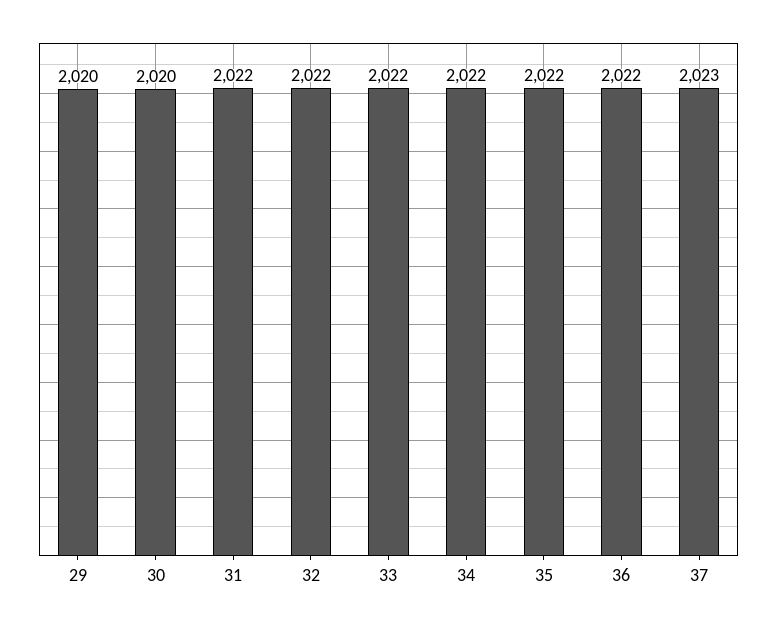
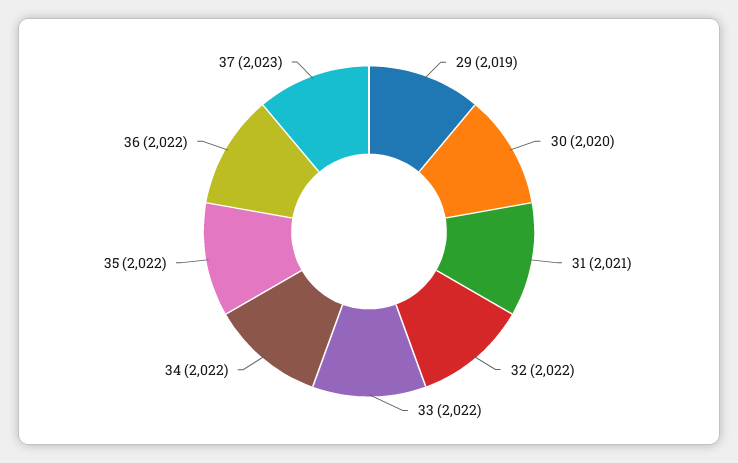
  {
-   "29": 2020,
+   "29": 2019,
    "30": 2020,
-   "31": 2022,
+   "31": 2021,
    "32": 2022,
    "33": 2022,
    "34": 2022,
    "35": 2022,
    "36": 2022,
    "37": 2023
  }

